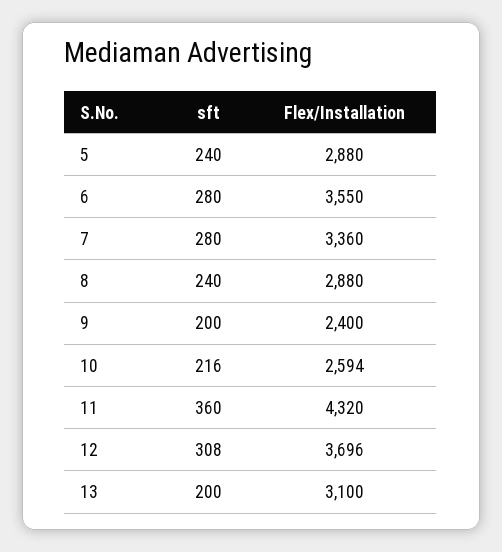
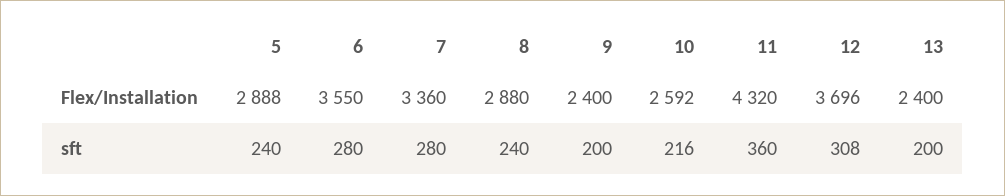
  {
    "sft": {
      "5": 240,
      "6": 280,
      "7": 280,
      "8": 240,
      "9": 200,
      "10": 216,
      "11": 360,
      "12": 308,
      "13": 200
    },
    "Flex/Installation": {
-     "5": 2880,
+     "5": 2888,
      "6": 3550,
      "7": 3360,
      "8": 2880,
      "9": 2400,
-     "10": 2594,
+     "10": 2592,
      "11": 4320,
      "12": 3696,
-     "13": 3100
+     "13": 2400
    }
  }

